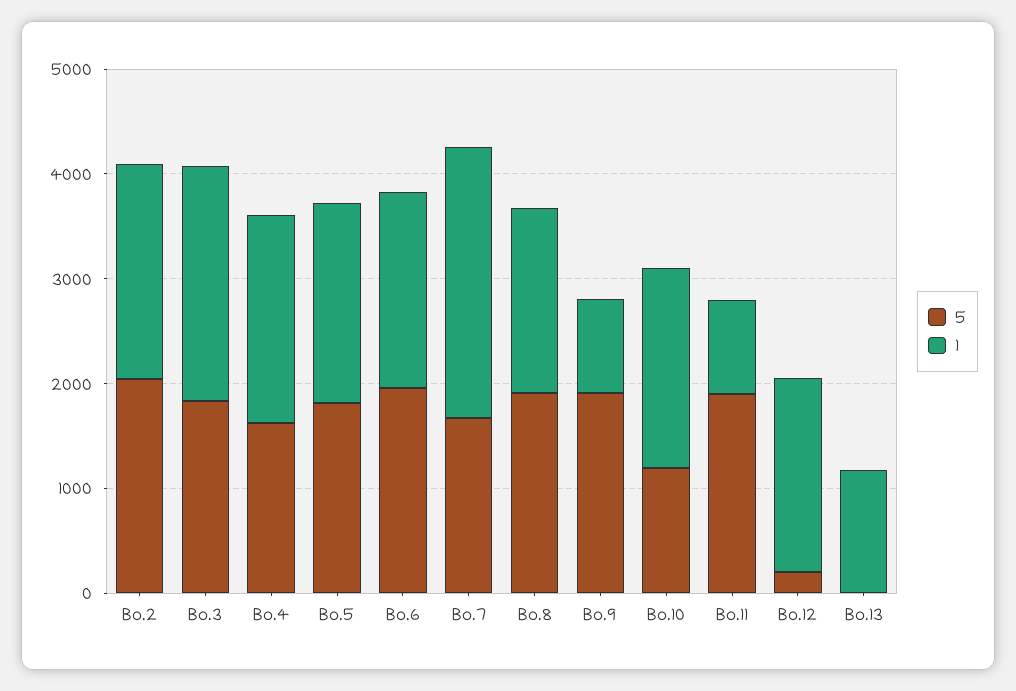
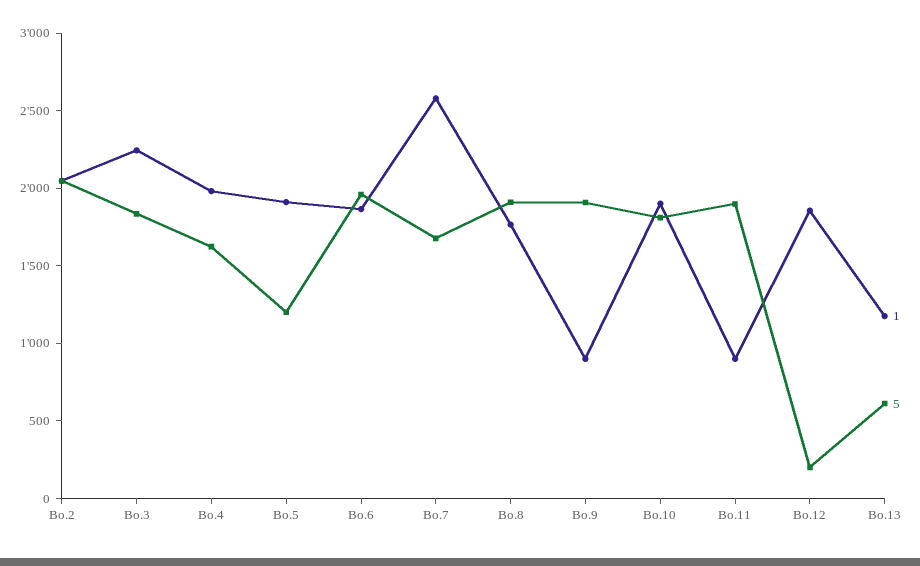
  {
    "5": {
      "Bo.2": 2000,
      "Bo.3": 1800,
      "Bo.4": 1600,
-     "Bo.5": 1800,
+     "Bo.5": 1200,
      "Bo.6": 2000,
      "Bo.7": 1700,
      "Bo.8": 1900,
      "Bo.9": 1900,
-     "Bo.10": 1200,
+     "Bo.10": 1800,
      "Bo.11": 1900,
      "Bo.12": 200,
-     "Bo.13": 0
+     "Bo.13": 600
    },
    "1": {
      "Bo.2": 2000,
      "Bo.3": 2200,
      "Bo.4": 2000,
      "Bo.5": 1900,
      "Bo.6": 1900,
      "Bo.7": 2600,
      "Bo.8": 1800,
      "Bo.9": 900,
      "Bo.10": 1900,
      "Bo.11": 900,
      "Bo.12": 1900,
      "Bo.13": 1200
    }
  }

